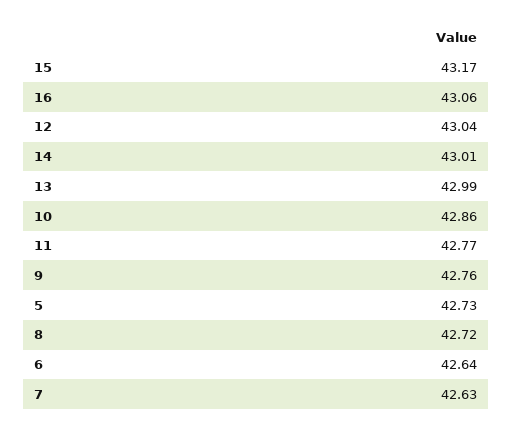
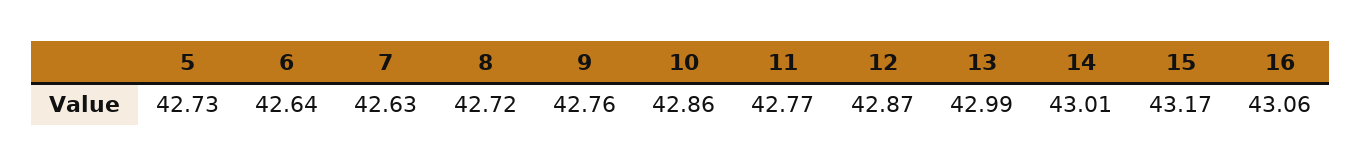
  {
    "15": 43.17,
    "16": 43.06,
-   "12": 43.04,
+   "12": 42.87,
    "14": 43.01,
    "13": 42.99,
    "10": 42.86,
    "11": 42.77,
    "9": 42.76,
    "5": 42.73,
    "8": 42.72,
    "6": 42.64,
    "7": 42.63
  }

